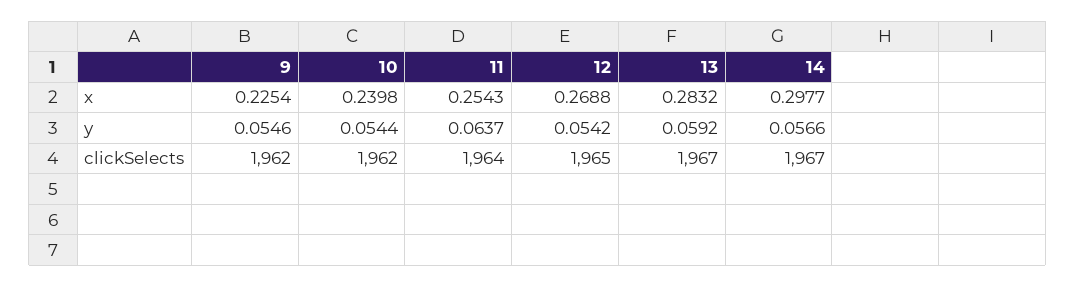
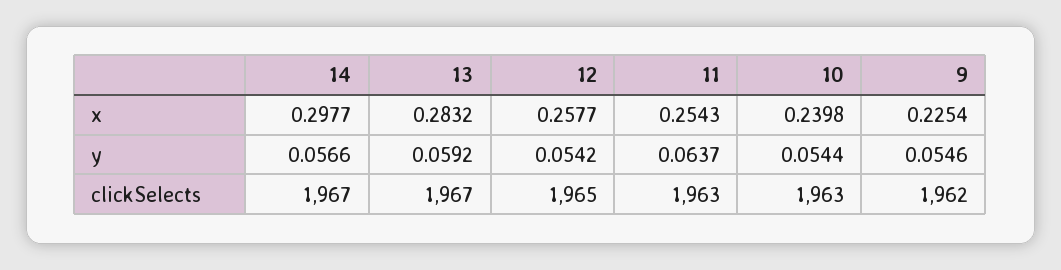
  {
    "9": {
      "x": 0.2254,
      "y": 0.0546,
      "clickSelects": 1962
    },
    "10": {
      "x": 0.2398,
      "y": 0.0544,
-     "clickSelects": 1962
+     "clickSelects": 1963
    },
    "11": {
      "x": 0.2543,
      "y": 0.0637,
-     "clickSelects": 1964
+     "clickSelects": 1963
    },
    "12": {
-     "x": 0.2688,
+     "x": 0.2577,
      "y": 0.0542,
      "clickSelects": 1965
    },
    "13": {
      "x": 0.2832,
      "y": 0.0592,
      "clickSelects": 1967
    },
    "14": {
      "x": 0.2977,
      "y": 0.0566,
      "clickSelects": 1967
    }
  }

